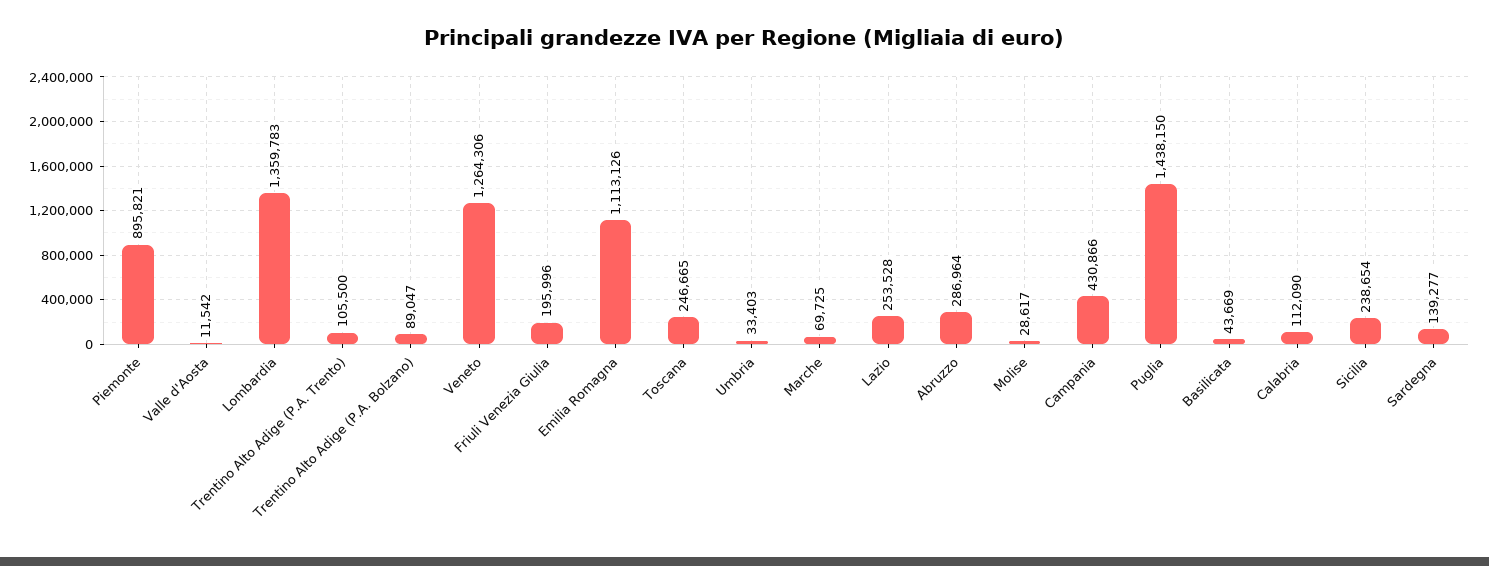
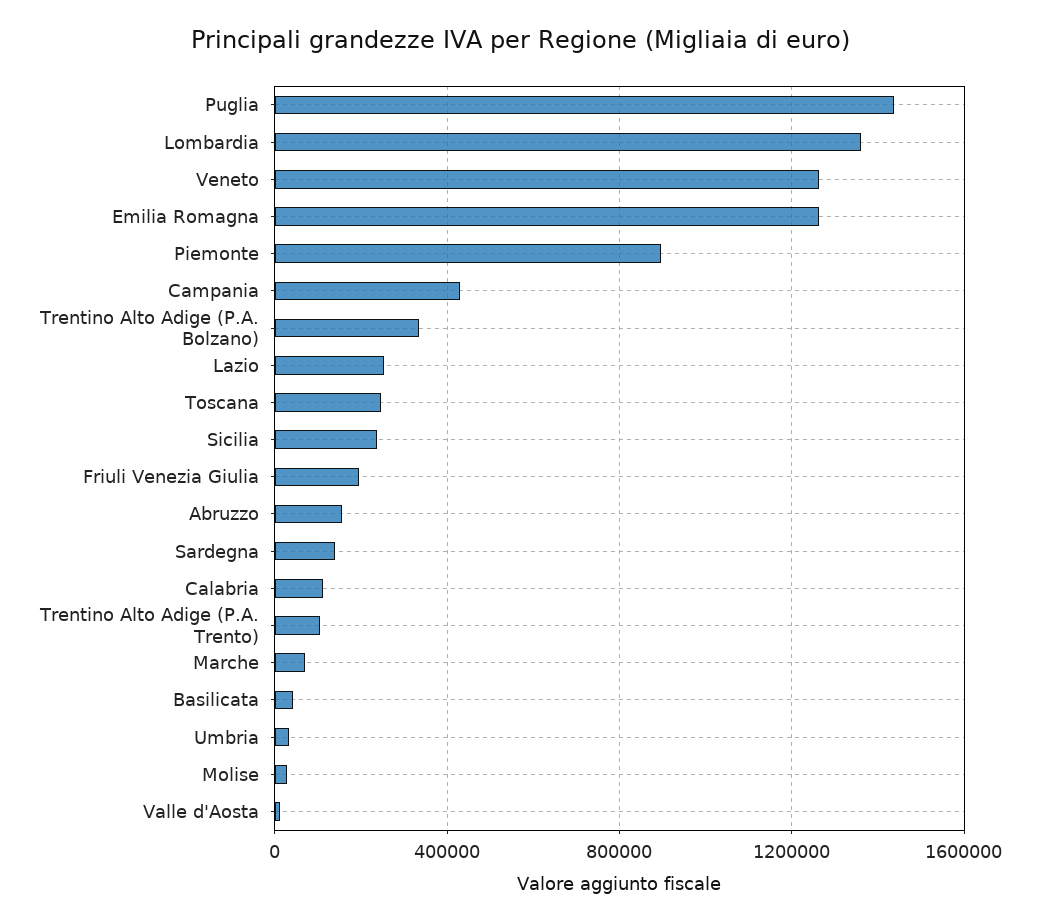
  {
    "Piemonte": 895821,
    "Valle d'Aosta": 11542,
    "Lombardia": 1359783,
    "Trentino Alto Adige (P.A. Trento)": 105500,
-   "Trentino Alto Adige (P.A. Bolzano)": 89047,
+   "Trentino Alto Adige (P.A. Bolzano)": 350000,
    "Veneto": 1264306,
    "Friuli Venezia Giulia": 195996,
-   "Emilia Romagna": 1113126,
+   "Emilia Romagna": 1250000,
    "Toscana": 246665,
    "Umbria": 33403,
    "Marche": 69725,
    "Lazio": 253528,
-   "Abruzzo": 286964,
+   "Abruzzo": 150000,
    "Molise": 28617,
    "Campania": 430866,
    "Puglia": 1438150,
    "Basilicata": 43669,
    "Calabria": 112090,
    "Sicilia": 238654,
    "Sardegna": 139277
  }

